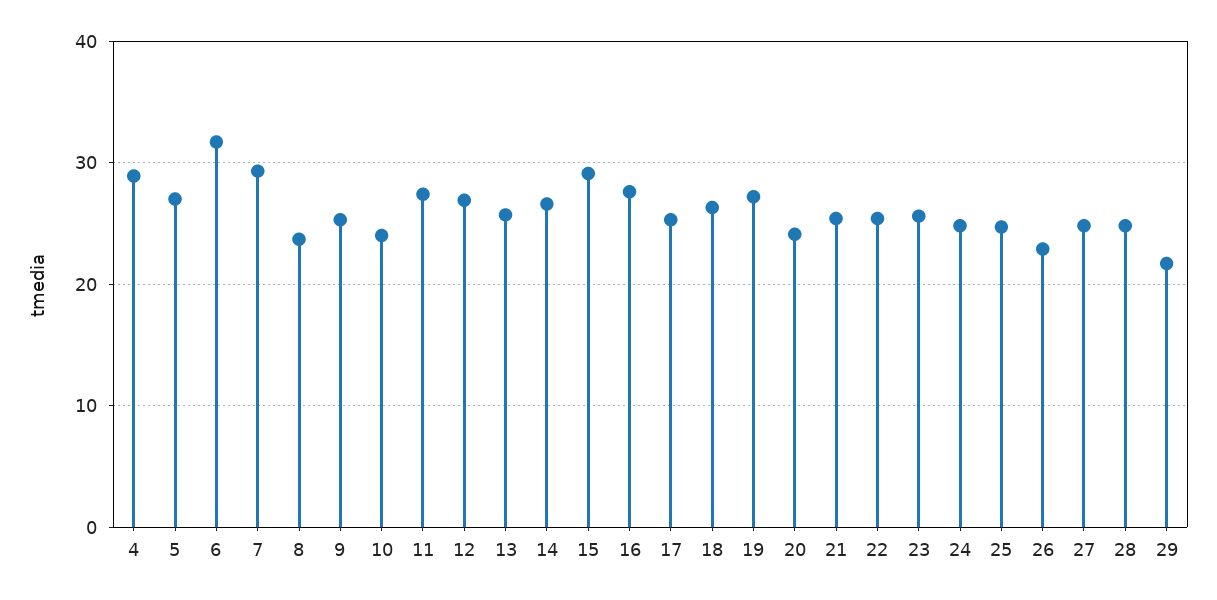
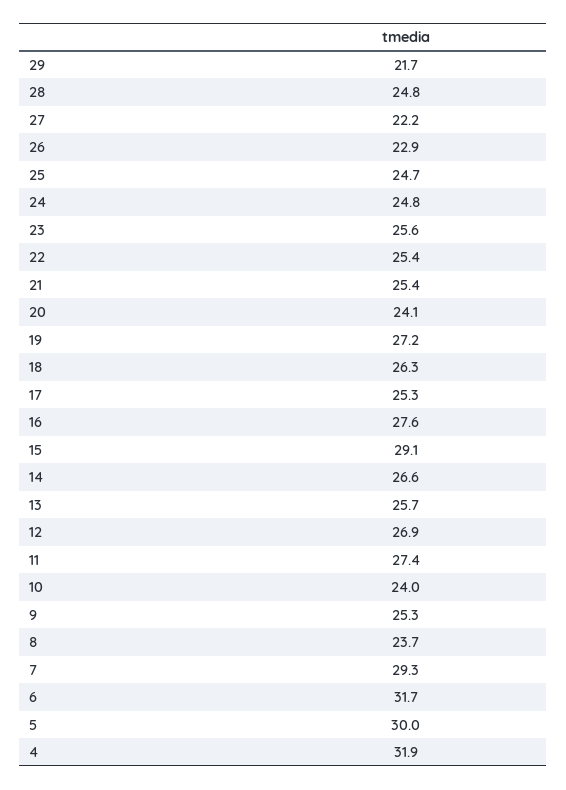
  {
-   "4": 29,
+   "4": 31.9,
-   "5": 27,
+   "5": 30,
    "6": 31.7,
    "7": 29.3,
    "8": 23.7,
    "9": 25.3,
    "10": 24,
    "11": 27.4,
    "12": 26.9,
    "13": 25.7,
    "14": 26.6,
    "15": 29.1,
    "16": 27.6,
    "17": 25.3,
    "18": 26.3,
    "19": 27.2,
    "20": 24.1,
    "21": 25.4,
    "22": 25.4,
    "23": 25.6,
    "24": 24.8,
    "25": 24.7,
    "26": 22.9,
-   "27": 25,
+   "27": 22.2,
    "28": 24.8,
    "29": 21.7
  }

